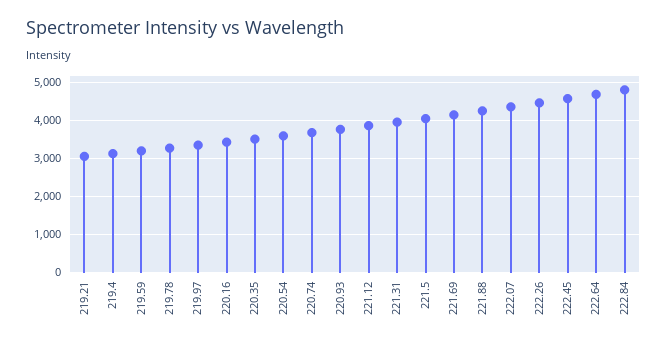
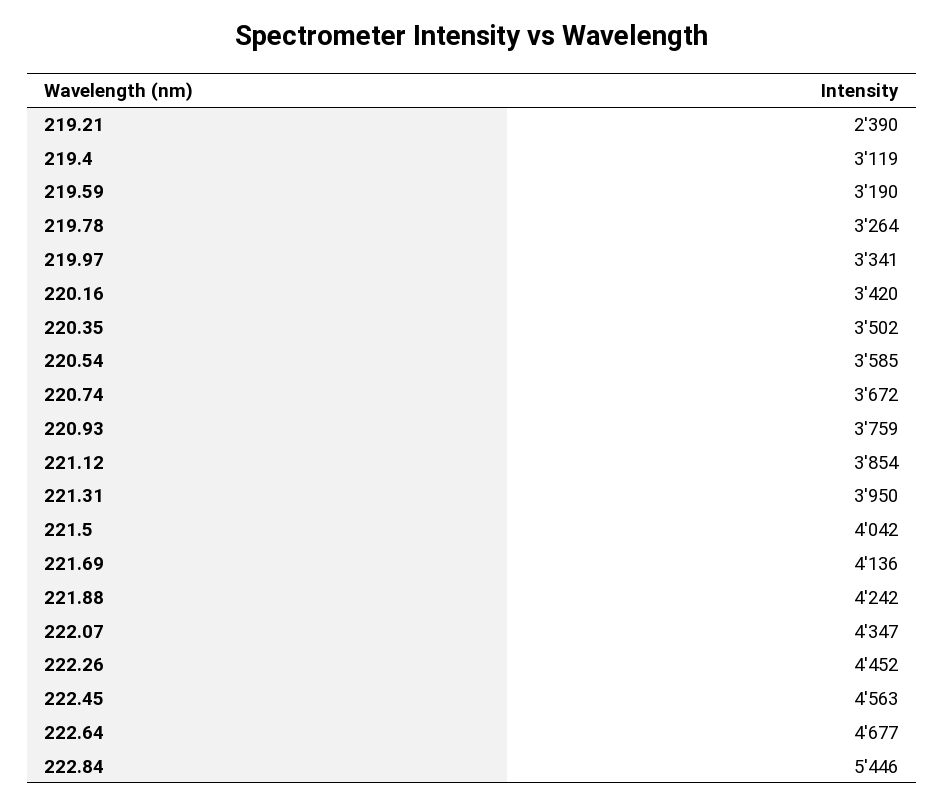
  {
-   "219.21": 3000,
+   "219.21": 2390,
    "219.4": 3119,
    "219.59": 3190,
    "219.78": 3264,
    "219.97": 3341,
    "220.16": 3420,
    "220.35": 3502,
    "220.54": 3585,
    "220.74": 3672,
    "220.93": 3759,
    "221.12": 3854,
    "221.31": 3950,
    "221.5": 4042,
    "221.69": 4136,
    "221.88": 4242,
    "222.07": 4347,
    "222.26": 4452,
    "222.45": 4563,
    "222.64": 4677,
-   "222.84": 4800
+   "222.84": 5446
  }

